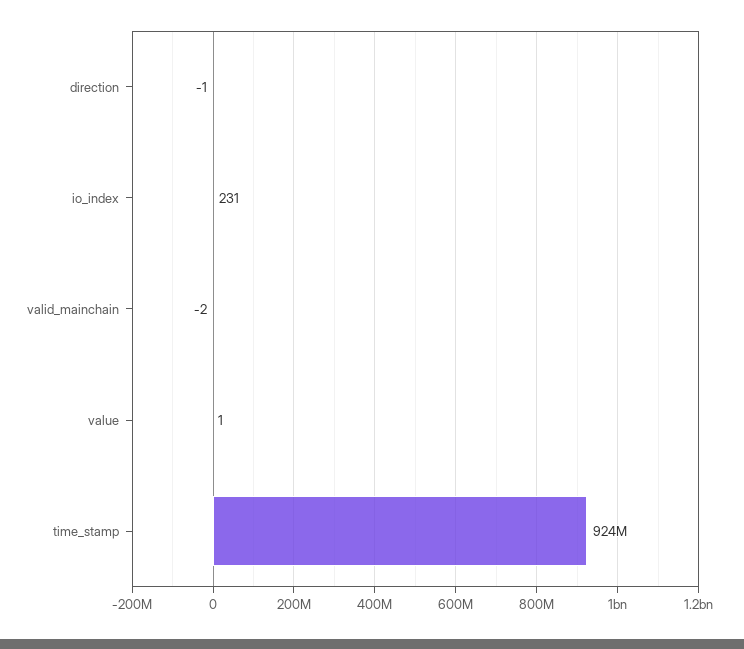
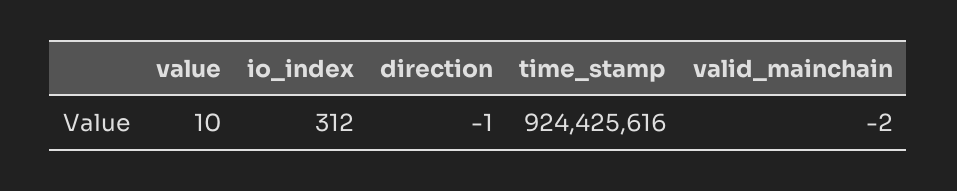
  {
    "direction": -1,
-   "io_index": 231,
+   "io_index": 312,
    "valid_mainchain": -2,
-   "value": 1,
+   "value": 10,
    "time_stamp": 924425616
  }

